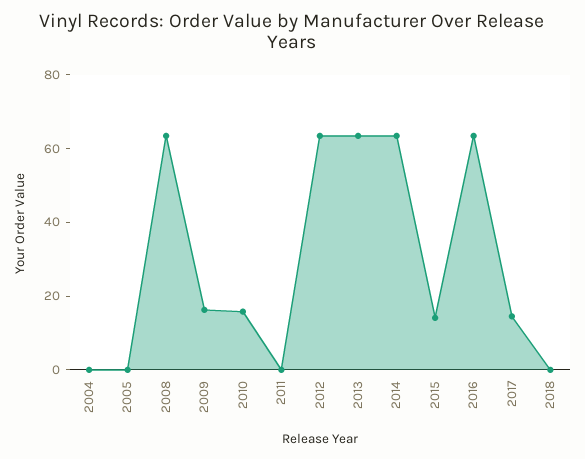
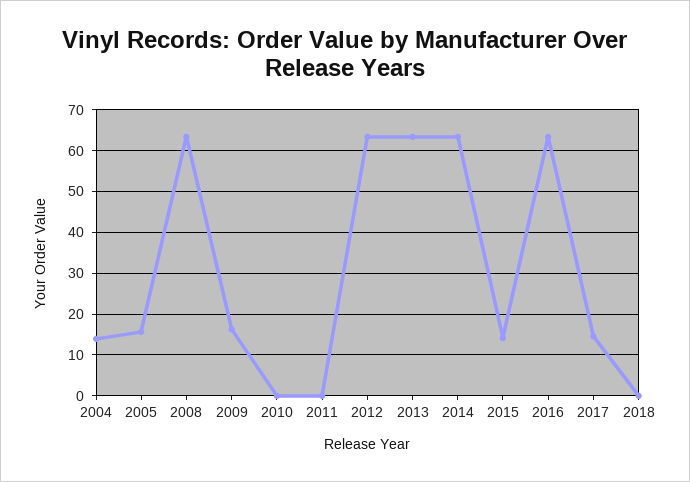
  {
-   "2004": 0,
+   "2004": 14,
-   "2005": 0,
+   "2005": 16,
    "2008": 64,
    "2009": 16,
-   "2010": 15,
+   "2010": 0,
    "2011": 0,
    "2012": 64,
    "2013": 64,
    "2014": 64,
    "2015": 14,
    "2016": 64,
    "2017": 14,
    "2018": 0
  }

